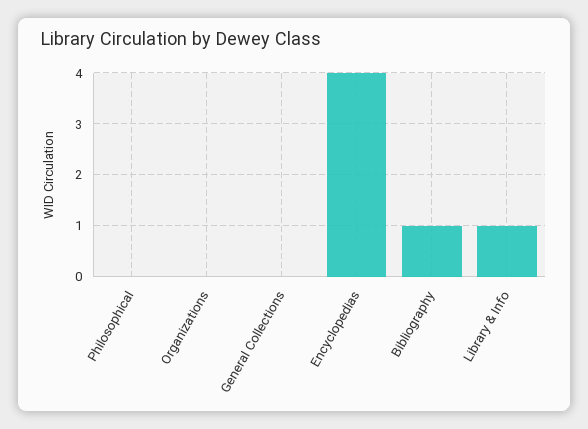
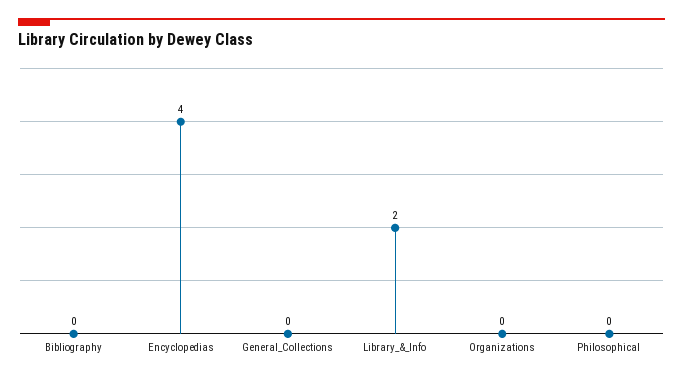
  {
    "Philosophical": 0,
    "Organizations": 0,
    "General Collections": 0,
    "Encyclopedias": 4,
-   "Bibliography": 1,
+   "Bibliography": 0,
-   "Library & Info": 1
+   "Library & Info": 2
  }

